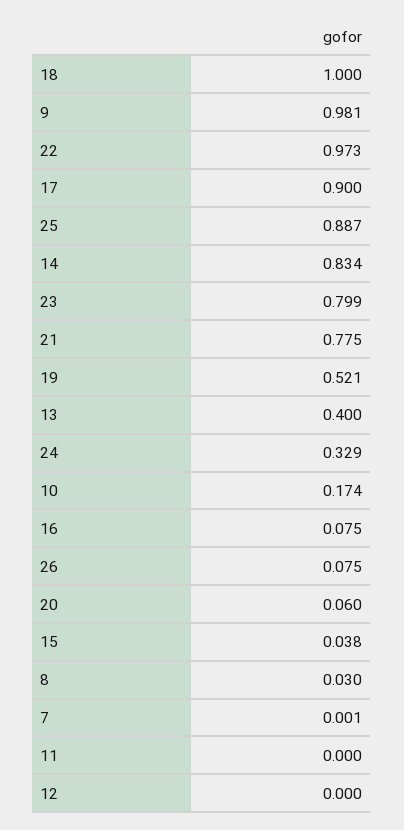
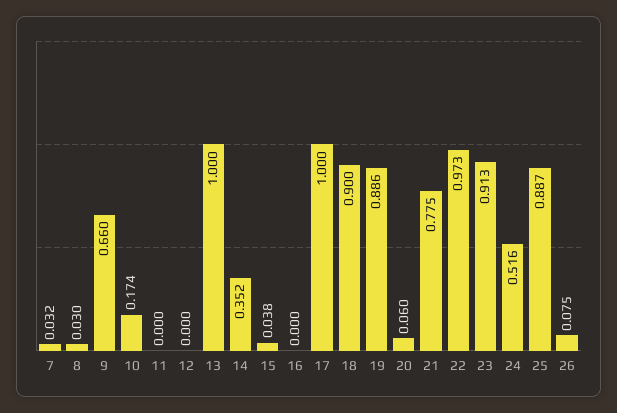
  {
-   "18": 1,
+   "18": 0.9,
-   "9": 0.981,
+   "9": 0.66,
    "22": 0.973,
-   "17": 0.9,
+   "17": 1,
    "25": 0.887,
-   "14": 0.834,
+   "14": 0.352,
-   "23": 0.799,
+   "23": 0.913,
    "21": 0.775,
-   "19": 0.521,
+   "19": 0.886,
-   "13": 0.4,
+   "13": 1,
-   "24": 0.329,
+   "24": 0.516,
    "10": 0.174,
-   "16": 0.075,
+   "16": 0,
    "26": 0.075,
    "20": 0.06,
    "15": 0.038,
    "8": 0.03,
-   "7": 0.001,
+   "7": 0.032,
    "11": 0,
    "12": 0
  }

